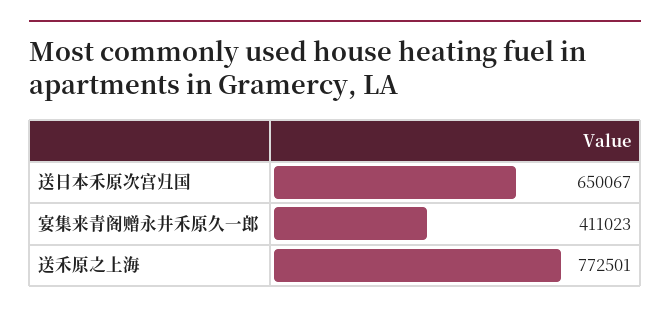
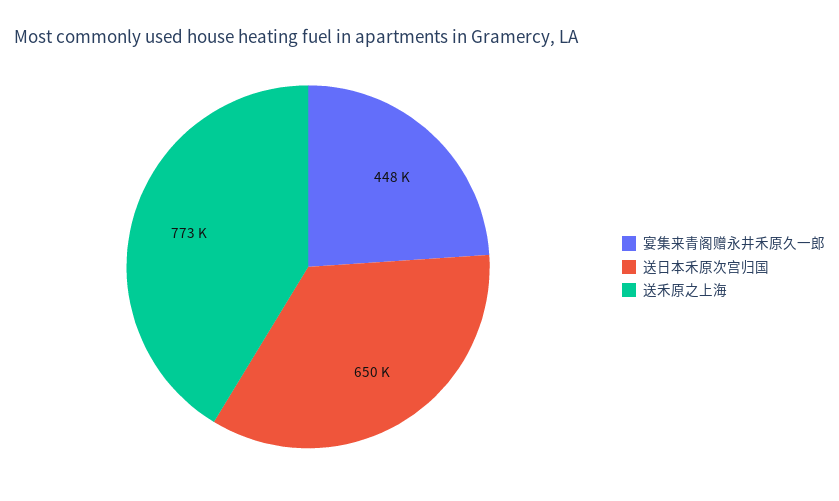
  {
    "送日本禾原次宫归国": 650067,
-   "宴集来青阁赠永井禾原久一郎": 411023,
+   "宴集来青阁赠永井禾原久一郎": 448000,
    "送禾原之上海": 772501
  }

